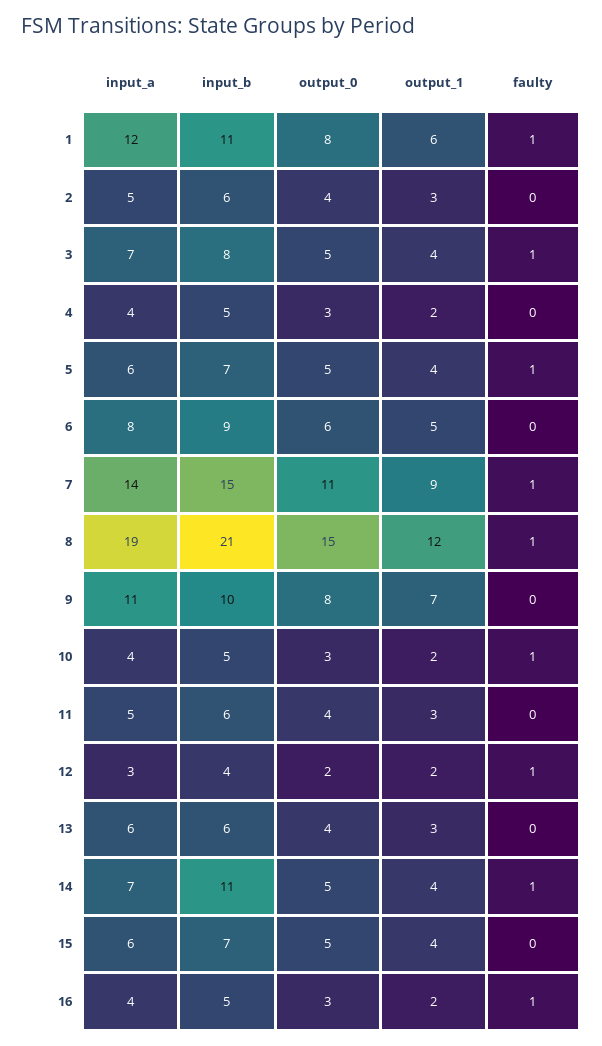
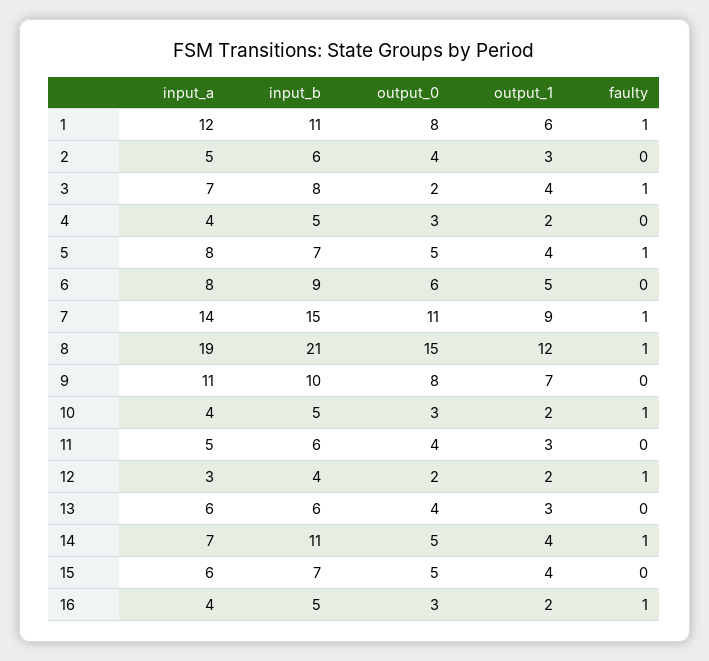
  {
    "input_a": {
      "1": 12,
      "2": 5,
      "3": 7,
      "4": 4,
-     "5": 6,
+     "5": 8,
      "6": 8,
      "7": 14,
      "8": 19,
      "9": 11,
      "10": 4,
      "11": 5,
      "12": 3,
      "13": 6,
      "14": 7,
      "15": 6,
      "16": 4
    },
    "input_b": {
      "1": 11,
      "2": 6,
      "3": 8,
      "4": 5,
      "5": 7,
      "6": 9,
      "7": 15,
      "8": 21,
      "9": 10,
      "10": 5,
      "11": 6,
      "12": 4,
      "13": 6,
      "14": 11,
      "15": 7,
      "16": 5
    },
    "output_0": {
      "1": 8,
      "2": 4,
-     "3": 5,
+     "3": 2,
      "4": 3,
      "5": 5,
      "6": 6,
      "7": 11,
      "8": 15,
      "9": 8,
      "10": 3,
      "11": 4,
      "12": 2,
      "13": 4,
      "14": 5,
      "15": 5,
      "16": 3
    },
    "output_1": {
      "1": 6,
      "2": 3,
      "3": 4,
      "4": 2,
      "5": 4,
      "6": 5,
      "7": 9,
      "8": 12,
      "9": 7,
      "10": 2,
      "11": 3,
      "12": 2,
      "13": 3,
      "14": 4,
      "15": 4,
      "16": 2
    },
    "faulty": {
      "1": 1,
      "2": 0,
      "3": 1,
      "4": 0,
      "5": 1,
      "6": 0,
      "7": 1,
      "8": 1,
      "9": 0,
      "10": 1,
      "11": 0,
      "12": 1,
      "13": 0,
      "14": 1,
      "15": 0,
      "16": 1
    }
  }

